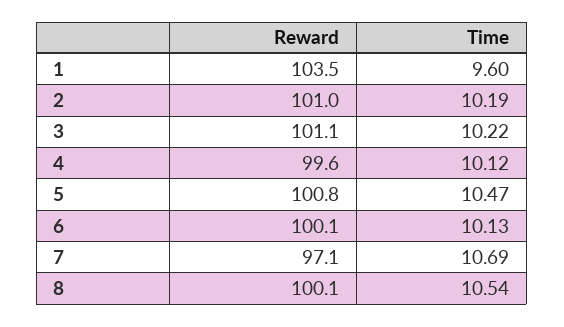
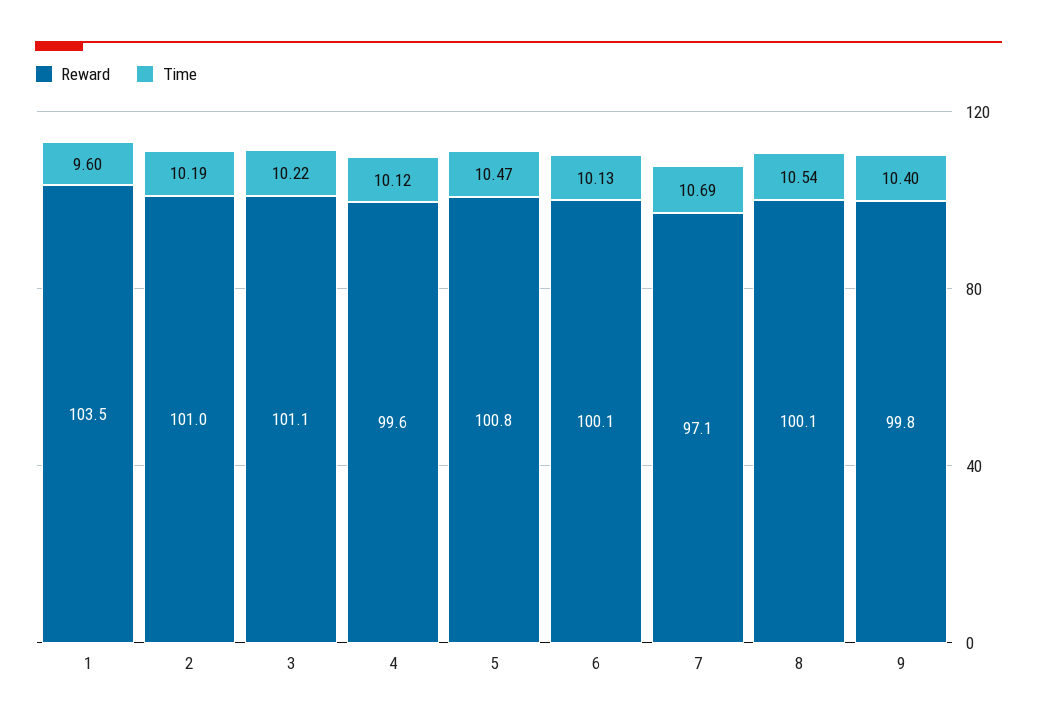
  {
    "Reward": {
      "1": 103.5,
      "2": 101,
      "3": 101.1,
      "4": 99.6,
      "5": 100.8,
      "6": 100.1,
      "7": 97.1,
-     "8": 100.1
+     "8": 100.1,
+     "9": 99.8
    },
    "Time": {
      "1": 9.6,
      "2": 10.19,
      "3": 10.22,
      "4": 10.12,
      "5": 10.47,
      "6": 10.13,
      "7": 10.69,
-     "8": 10.54
+     "8": 10.54,
+     "9": 10.4
    }
  }

